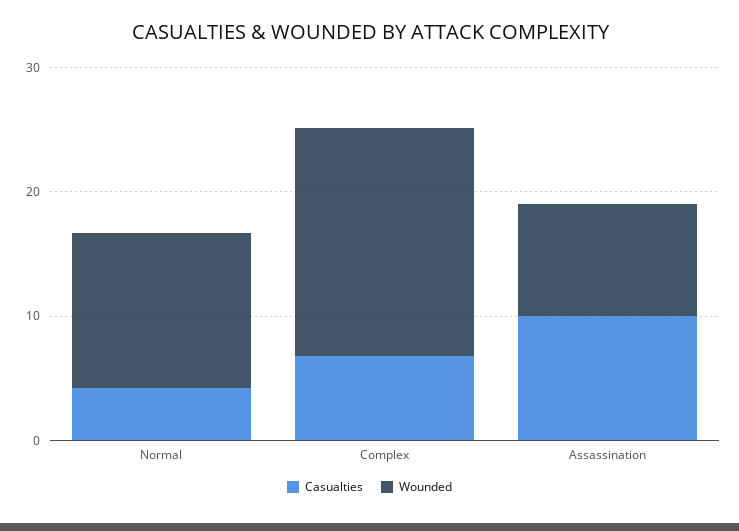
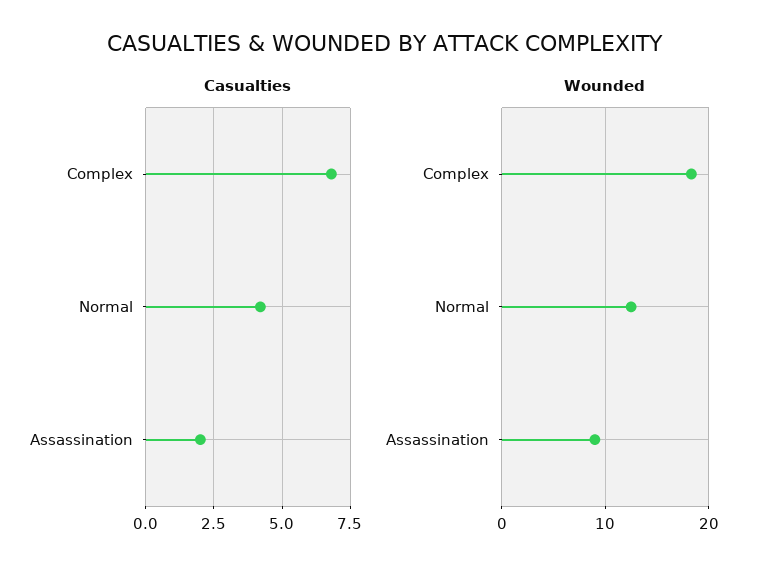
  {
    "Casualties": {
      "Normal": 4,
      "Complex": 7,
-     "Assassination": 10
+     "Assassination": 2
    },
    "Wounded": {
      "Normal": 13,
      "Complex": 18,
      "Assassination": 9
    }
  }

